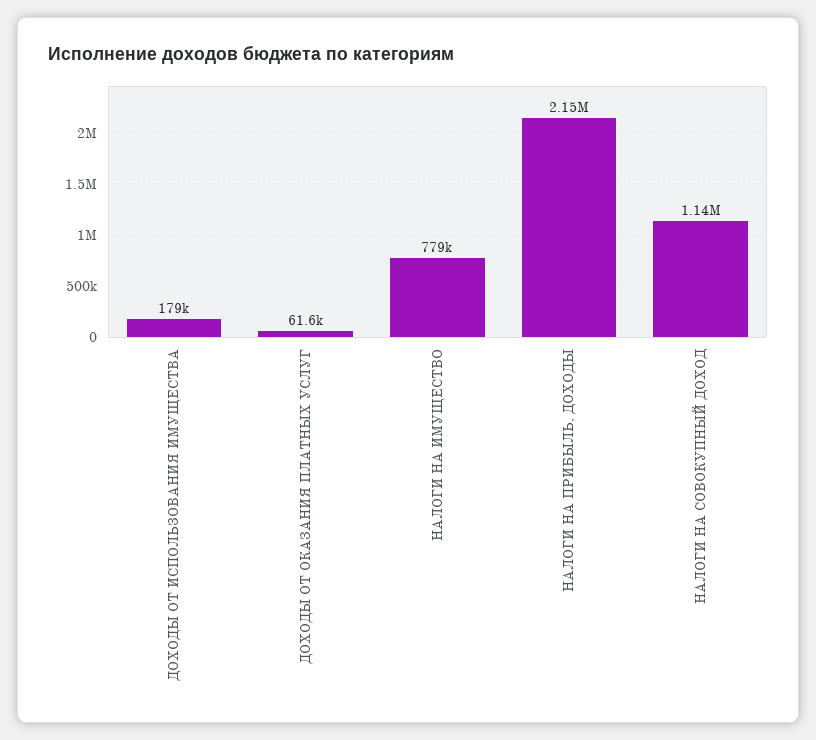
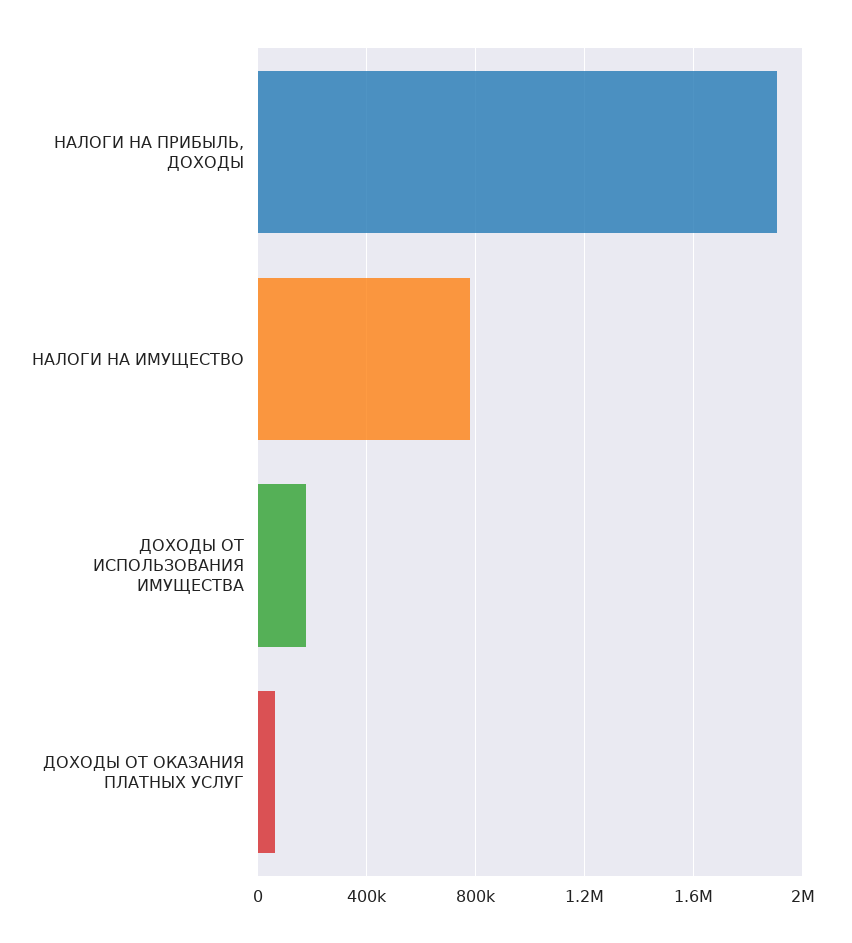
  {
    "ДОХОДЫ ОТ ИСПОЛЬЗОВАНИЯ ИМУЩЕСТВА": 179000,
    "ДОХОДЫ ОТ ОКАЗАНИЯ ПЛАТНЫХ УСЛУГ": 61600,
    "НАЛОГИ НА ИМУЩЕСТВО": 779000,
-   "НАЛОГИ НА ПРИБЫЛЬ, ДОХОДЫ": 2150000,
+   "НАЛОГИ НА ПРИБЫЛЬ, ДОХОДЫ": 1900000
-   "НАЛОГИ НА СОВОКУПНЫЙ ДОХОД": 1140000
  }

